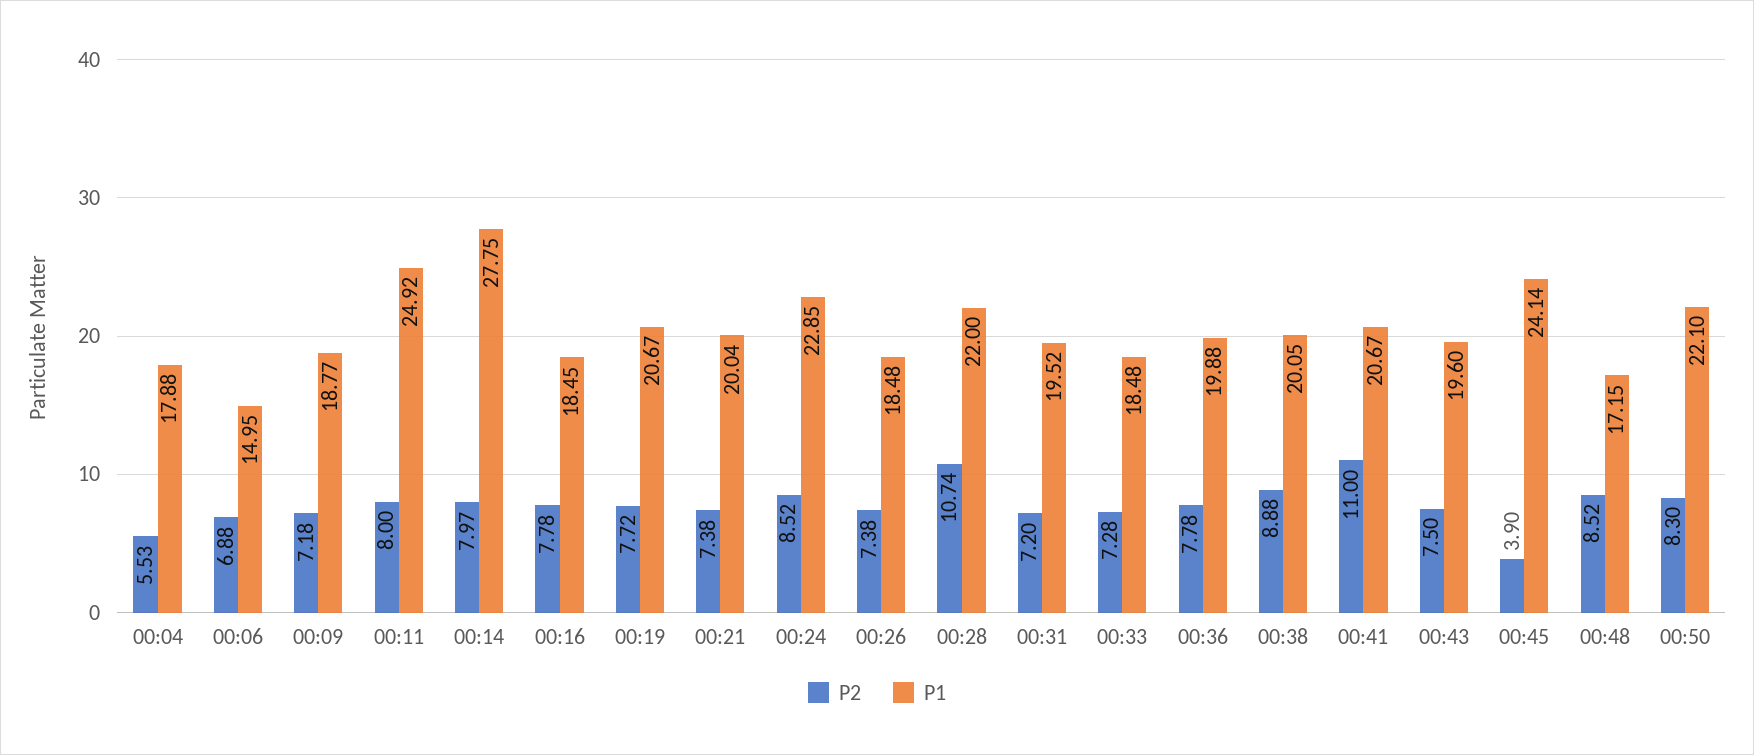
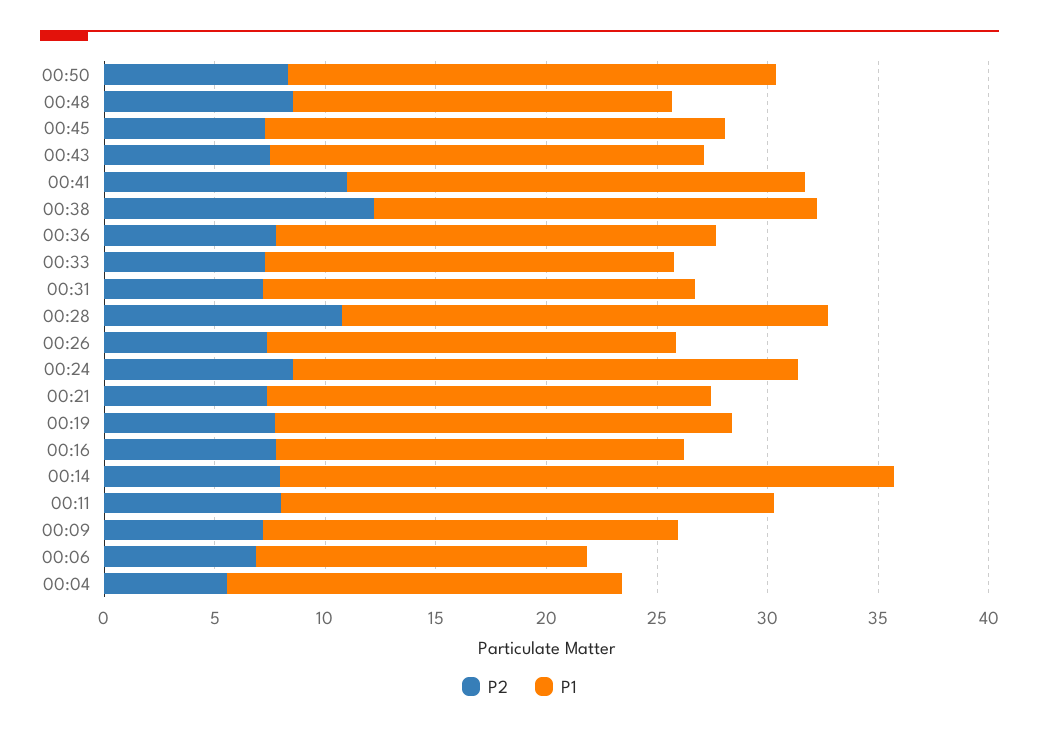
  {
    "P2": {
      "00:04": 5.53,
      "00:06": 6.88,
      "00:09": 7.18,
      "00:11": 8,
      "00:14": 7.97,
      "00:16": 7.78,
      "00:19": 7.72,
      "00:21": 7.38,
      "00:24": 8.52,
      "00:26": 7.38,
      "00:28": 10.74,
      "00:31": 7.2,
      "00:33": 7.28,
      "00:36": 7.78,
-     "00:38": 8.88,
+     "00:38": 12,
      "00:41": 11,
      "00:43": 7.5,
-     "00:45": 3.9,
+     "00:45": 7,
      "00:48": 8.52,
      "00:50": 8.3
    },
    "P1": {
      "00:04": 17.88,
      "00:06": 14.95,
      "00:09": 18.77,
-     "00:11": 24.92,
+     "00:11": 22,
      "00:14": 27.75,
      "00:16": 18.45,
      "00:19": 20.67,
      "00:21": 20.04,
      "00:24": 22.85,
      "00:26": 18.48,
      "00:28": 22,
      "00:31": 19.52,
      "00:33": 18.48,
      "00:36": 19.88,
      "00:38": 20.05,
      "00:41": 20.67,
      "00:43": 19.6,
-     "00:45": 24.14,
+     "00:45": 21,
      "00:48": 17.15,
      "00:50": 22.1
    }
  }

